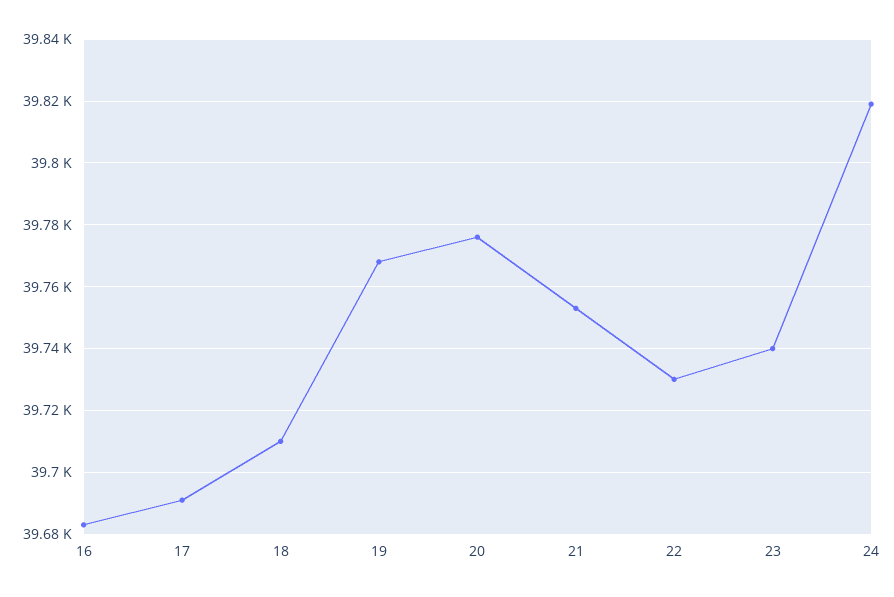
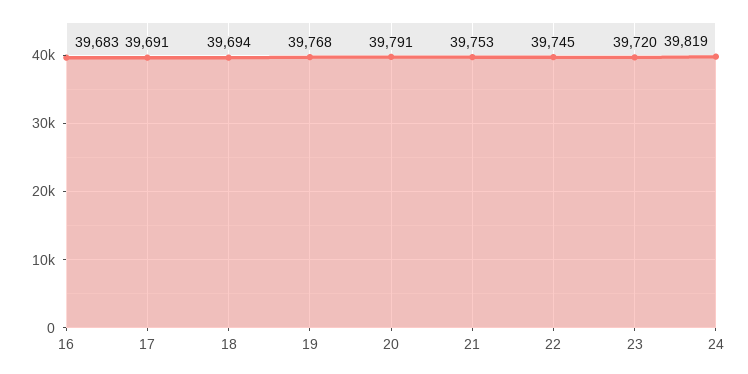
  {
    "16": 39683,
    "17": 39691,
-   "18": 39710,
+   "18": 39694,
    "19": 39768,
-   "20": 39775,
+   "20": 39791,
    "21": 39753,
-   "22": 39730,
+   "22": 39745,
-   "23": 39740,
+   "23": 39720,
    "24": 39819
  }

